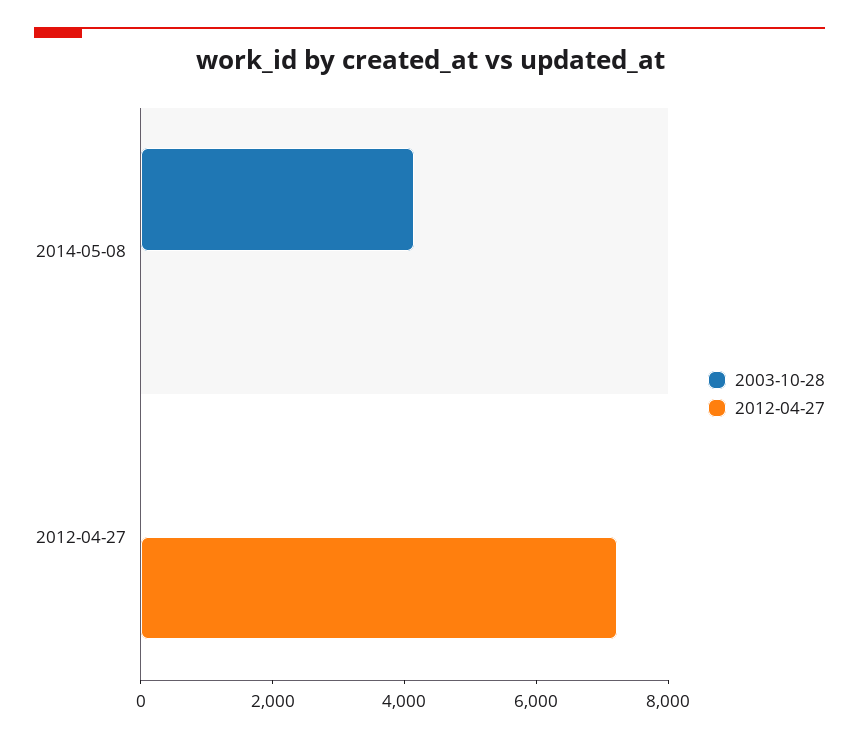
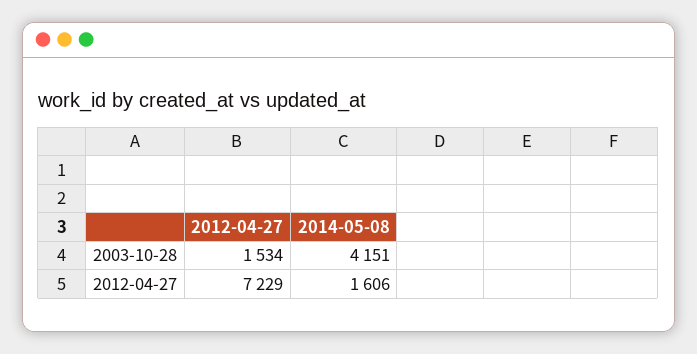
  {
    "2003-10-28": {
      "2014-05-08": 4151,
-     "2012-04-27": 0
+     "2012-04-27": 1534
    },
    "2012-04-27": {
-     "2014-05-08": 0,
+     "2014-05-08": 1606,
      "2012-04-27": 7229
    }
  }

